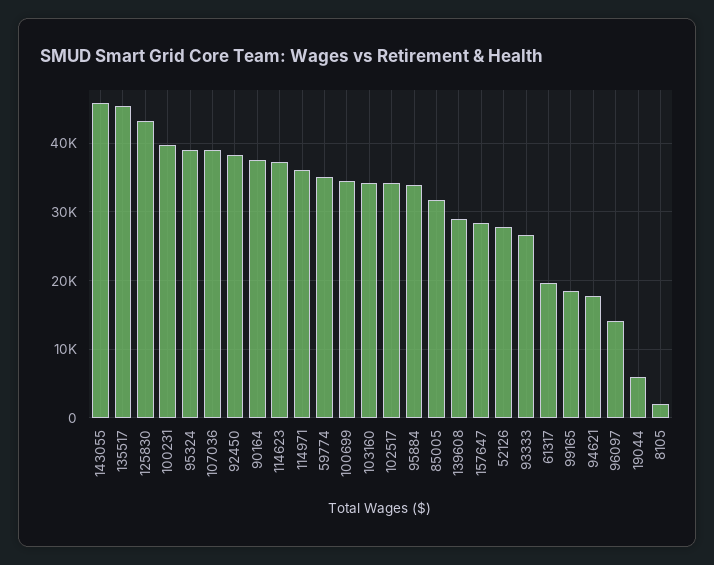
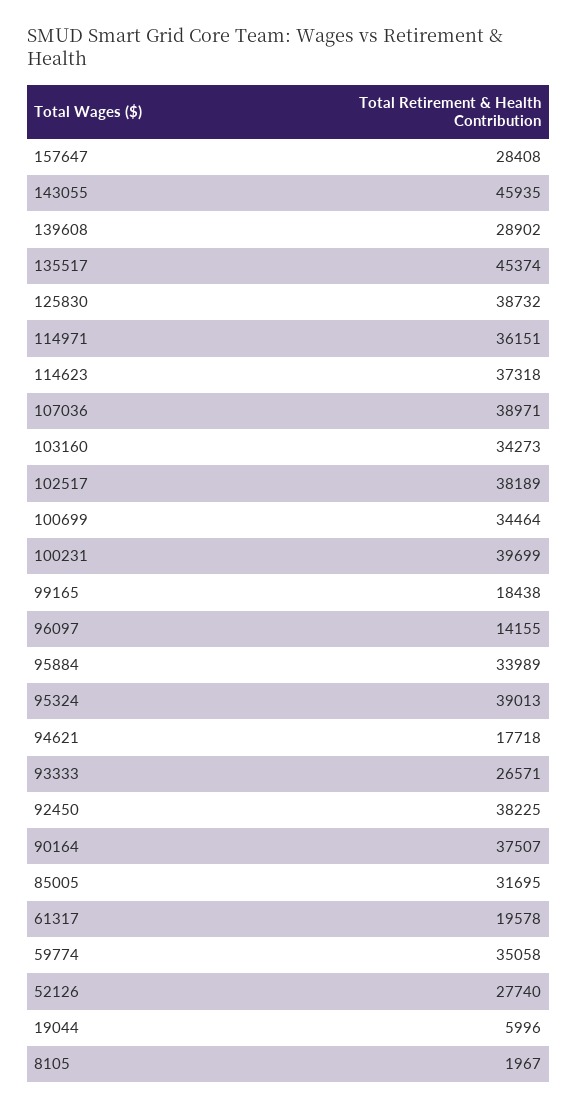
  {
    "143055": 45935,
    "135517": 45374,
-   "125830": 43000,
+   "125830": 38732,
    "100231": 39699,
    "95324": 39013,
    "107036": 38971,
    "92450": 38225,
    "90164": 37507,
    "114623": 37318,
    "114971": 36151,
    "59774": 35058,
    "100699": 34464,
    "103160": 34273,
-   "102517": 34000,
+   "102517": 38189,
    "95884": 33989,
    "85005": 31695,
    "139608": 28902,
    "157647": 28408,
    "52126": 27740,
    "93333": 26571,
    "61317": 19578,
    "99165": 18438,
    "94621": 17718,
    "96097": 14155,
    "19044": 5996,
    "8105": 1967
  }

